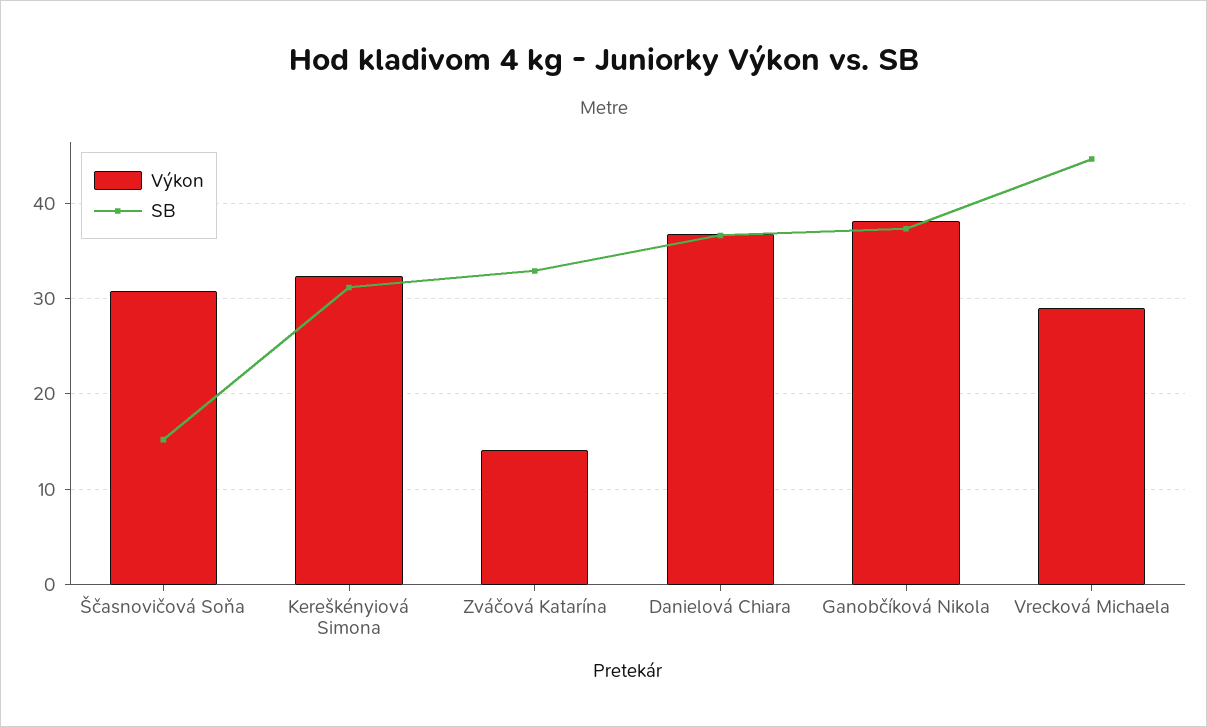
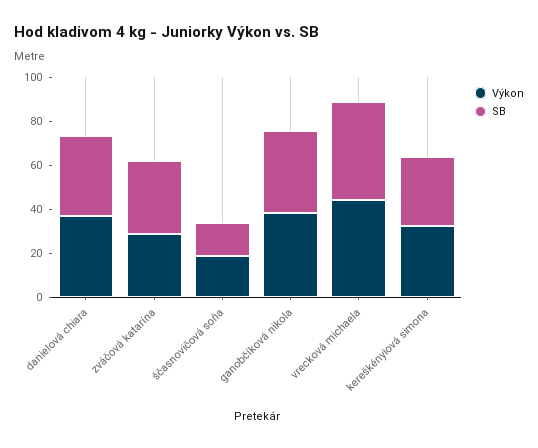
  {
    "Výkon": {
-     "Ščasnovičová Soňa": 31,
+     "Ščasnovičová Soňa": 20,
      "Kereškényiová Simona": 32,
-     "Zváčová Katarína": 14,
+     "Zváčová Katarína": 30,
      "Danielová Chiara": 37,
      "Ganobčíková Nikola": 38,
-     "Vrecková Michaela": 29
+     "Vrecková Michaela": 45
    },
    "SB": {
      "Ščasnovičová Soňa": 15,
      "Kereškényiová Simona": 31,
      "Zváčová Katarína": 33,
      "Danielová Chiara": 37,
      "Ganobčíková Nikola": 37,
      "Vrecková Michaela": 45
    }
  }

